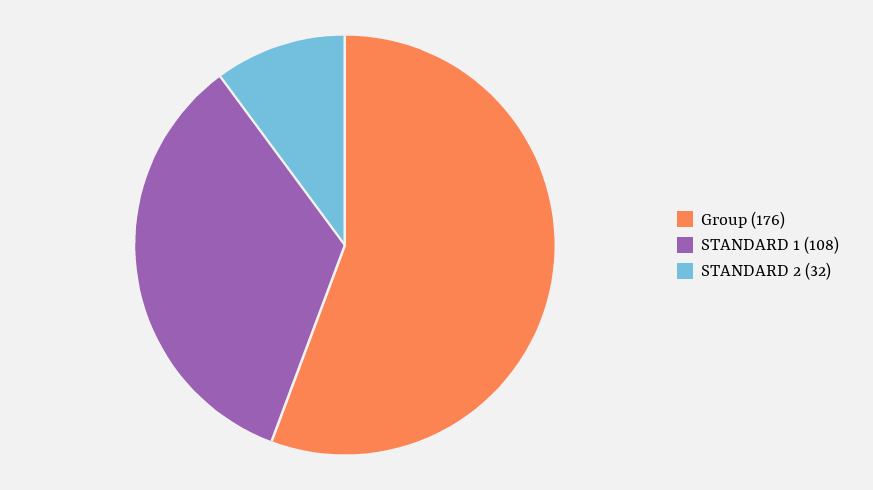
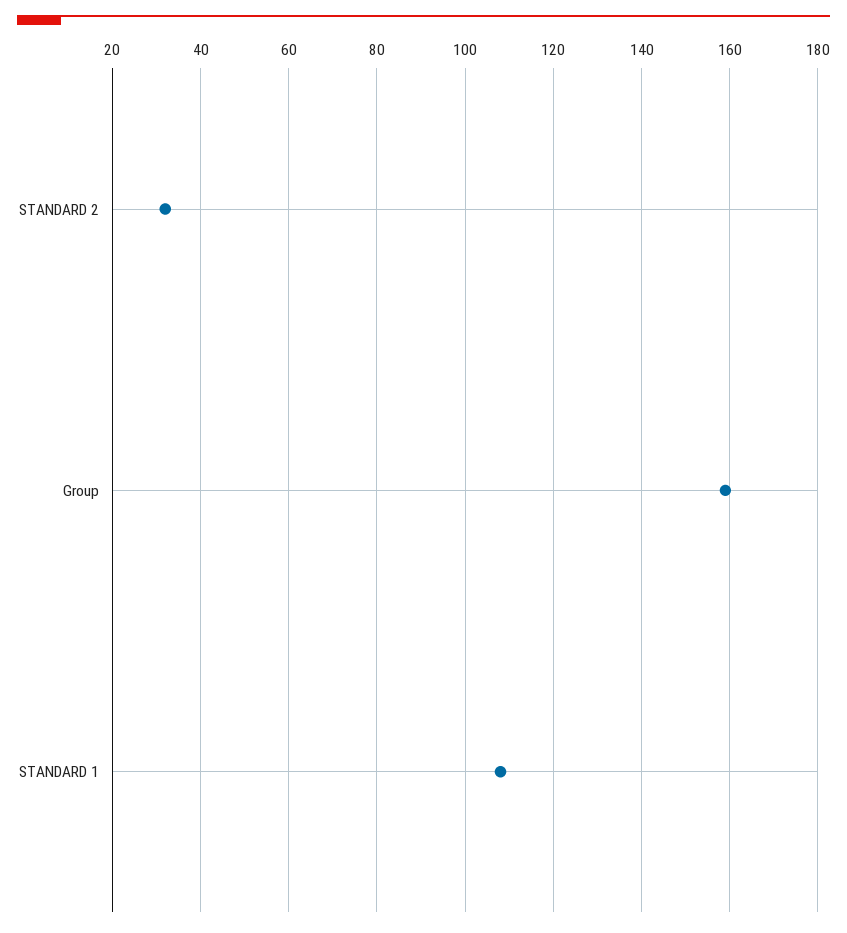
  {
-   "Group": 176,
+   "Group": 160,
    "STANDARD 1": 108,
    "STANDARD 2": 32
  }

